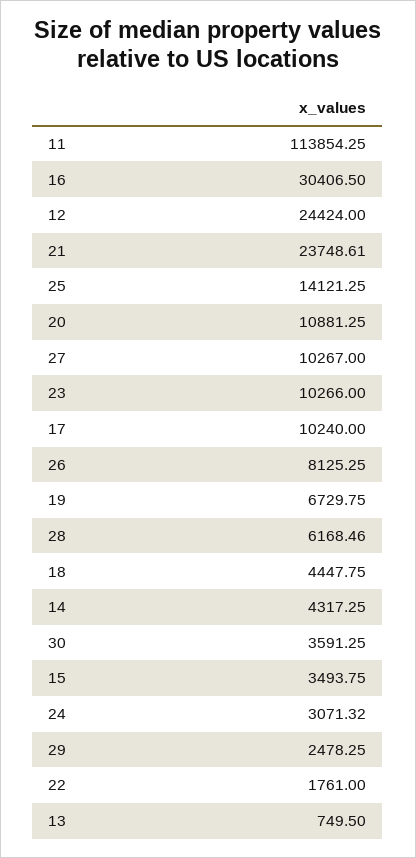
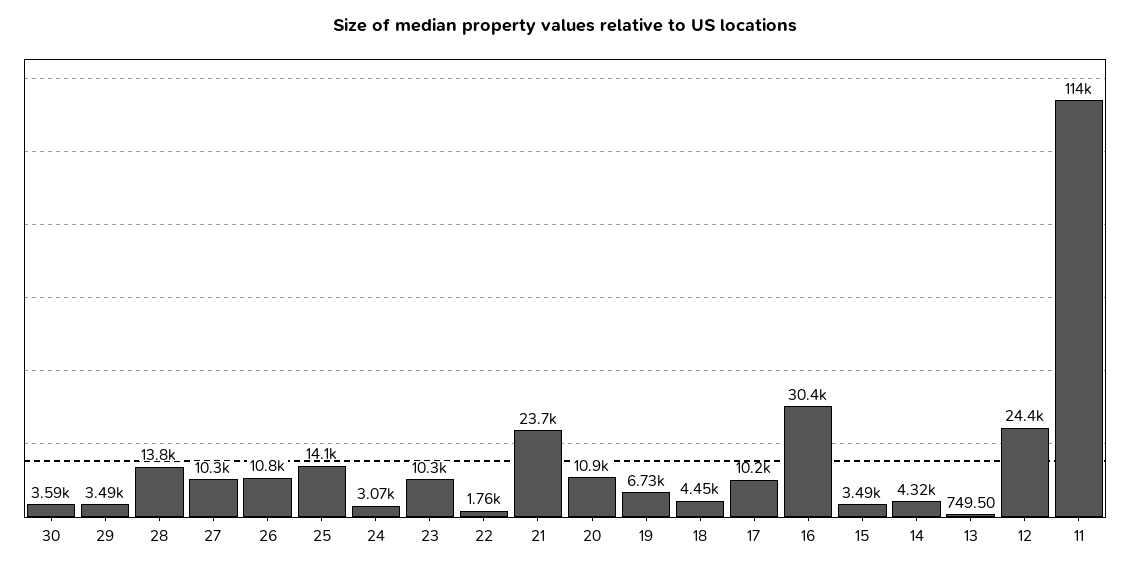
  {
    "11": 113854.25,
    "16": 30406.5,
    "12": 24424,
    "21": 23748.61,
    "25": 14121.25,
    "20": 10881.25,
    "27": 10267,
    "23": 10266,
    "17": 10240,
-   "26": 8125.25,
+   "26": 10800,
    "19": 6729.75,
-   "28": 6168.46,
+   "28": 13800,
    "18": 4447.75,
    "14": 4317.25,
    "30": 3591.25,
    "15": 3493.75,
    "24": 3071.32,
-   "29": 2478.25,
+   "29": 3490,
    "22": 1761,
    "13": 749.5
  }

